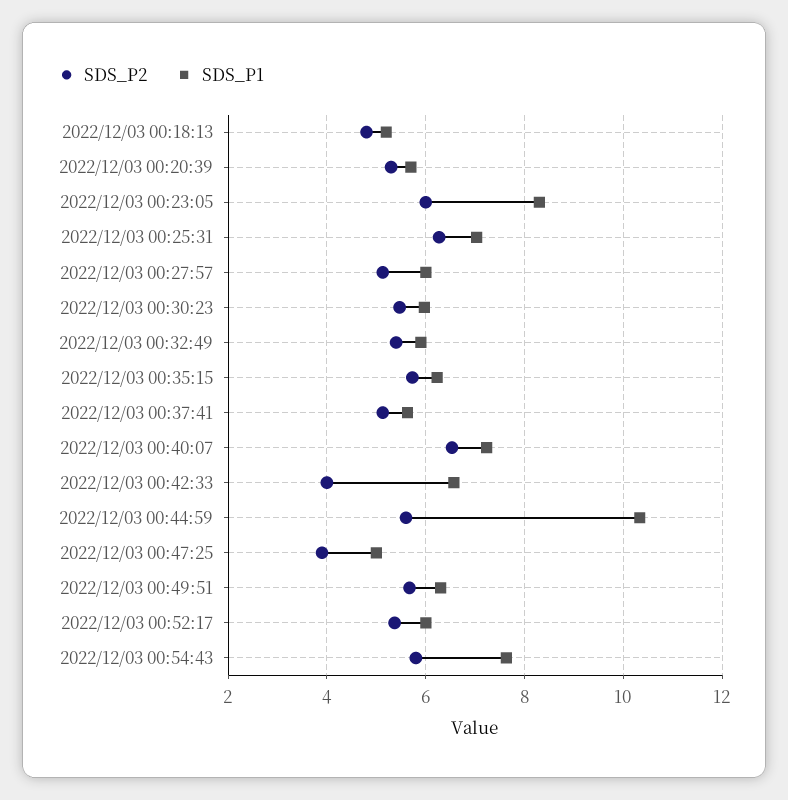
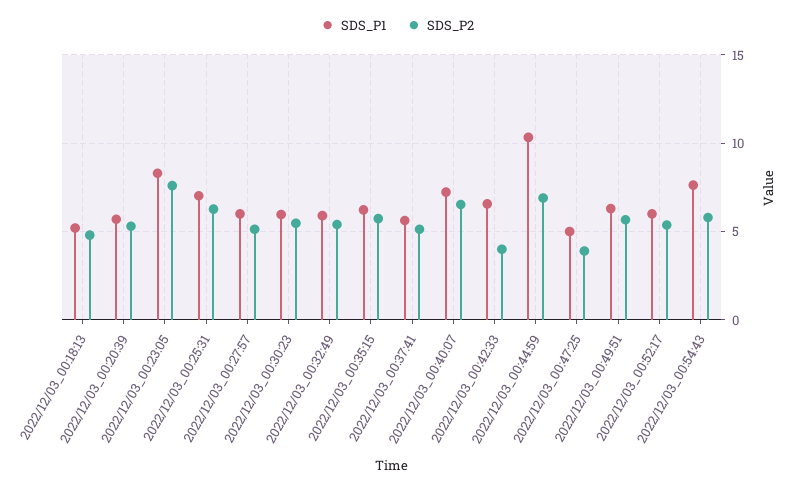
  {
    "SDS_P2": {
      "2022/12/03 00:18:13": 4.8,
      "2022/12/03 00:20:39": 5.4,
-     "2022/12/03 00:23:05": 6,
+     "2022/12/03 00:23:05": 7.5,
      "2022/12/03 00:25:31": 6.2,
      "2022/12/03 00:27:57": 5.2,
      "2022/12/03 00:30:23": 5.4,
      "2022/12/03 00:32:49": 5.4,
      "2022/12/03 00:35:15": 5.8,
      "2022/12/03 00:37:41": 5.2,
      "2022/12/03 00:40:07": 6.6,
      "2022/12/03 00:42:33": 4,
-     "2022/12/03 00:44:59": 5.6,
+     "2022/12/03 00:44:59": 7,
      "2022/12/03 00:47:25": 4,
      "2022/12/03 00:49:51": 5.6,
      "2022/12/03 00:52:17": 5.4,
      "2022/12/03 00:54:43": 5.8
    },
    "SDS_P1": {
      "2022/12/03 00:18:13": 5.2,
      "2022/12/03 00:20:39": 5.8,
      "2022/12/03 00:23:05": 8.4,
      "2022/12/03 00:25:31": 7,
      "2022/12/03 00:27:57": 6,
      "2022/12/03 00:30:23": 6,
      "2022/12/03 00:32:49": 6,
      "2022/12/03 00:35:15": 6.2,
      "2022/12/03 00:37:41": 5.6,
      "2022/12/03 00:40:07": 7.2,
      "2022/12/03 00:42:33": 6.6,
      "2022/12/03 00:44:59": 10.4,
      "2022/12/03 00:47:25": 5,
      "2022/12/03 00:49:51": 6.4,
      "2022/12/03 00:52:17": 6,
      "2022/12/03 00:54:43": 7.6
    }
  }

